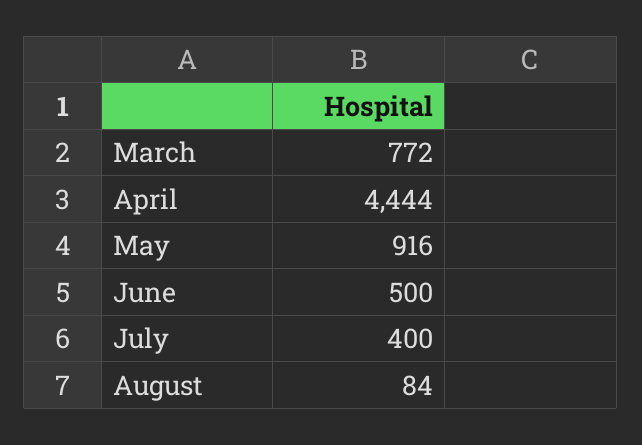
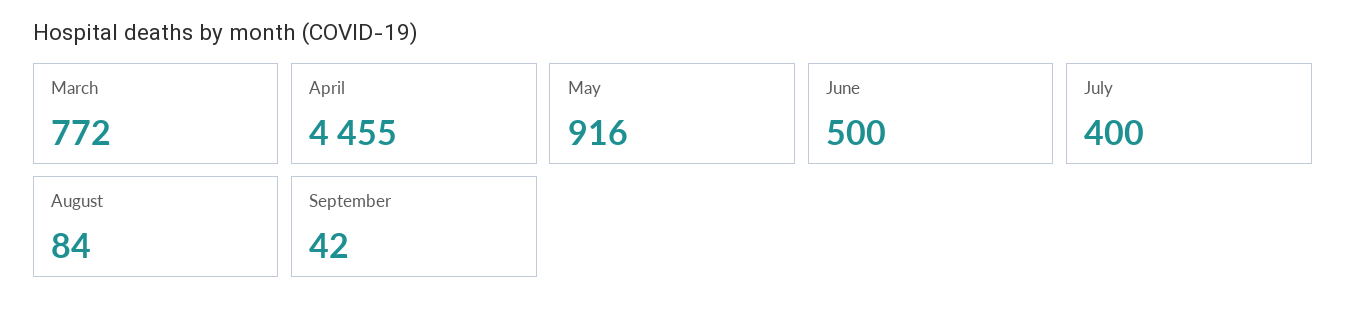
  {
    "March": 772,
-   "April": 4444,
+   "April": 4455,
    "May": 916,
    "June": 500,
    "July": 400,
-   "August": 84
+   "August": 84,
+   "September": 42
  }

